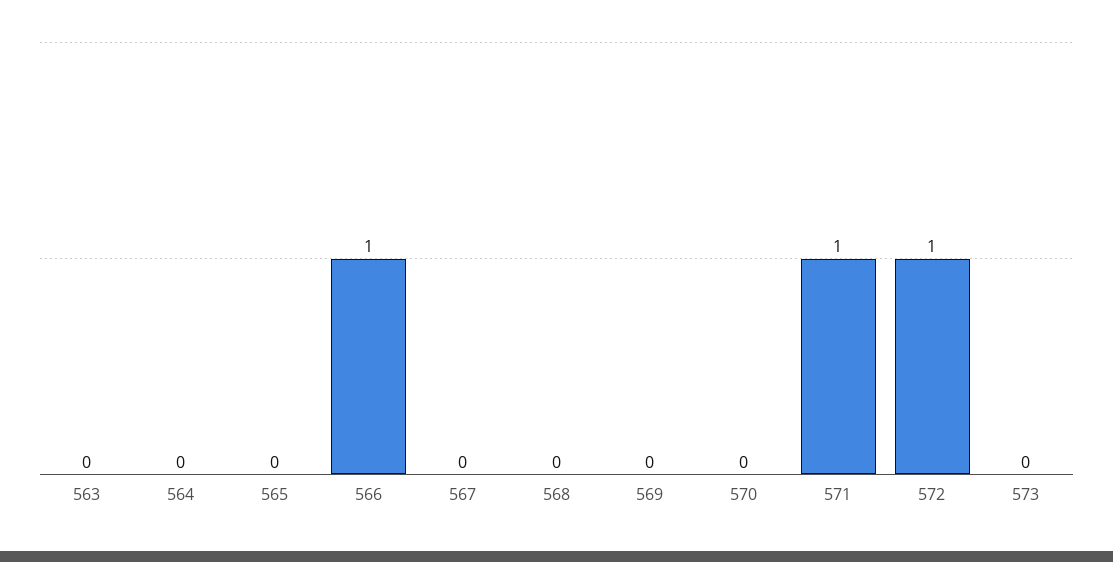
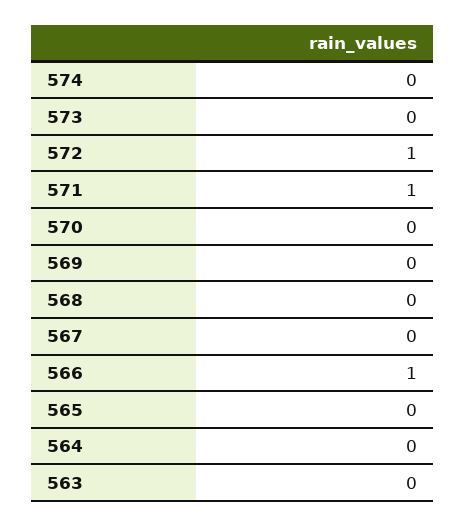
  {
    "563": 0,
    "564": 0,
    "565": 0,
    "566": 1,
    "567": 0,
    "568": 0,
    "569": 0,
    "570": 0,
    "571": 1,
    "572": 1,
-   "573": 0
+   "573": 0,
+   "574": 0
  }

